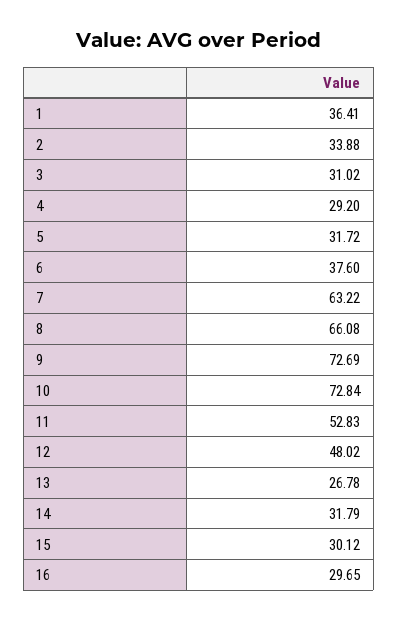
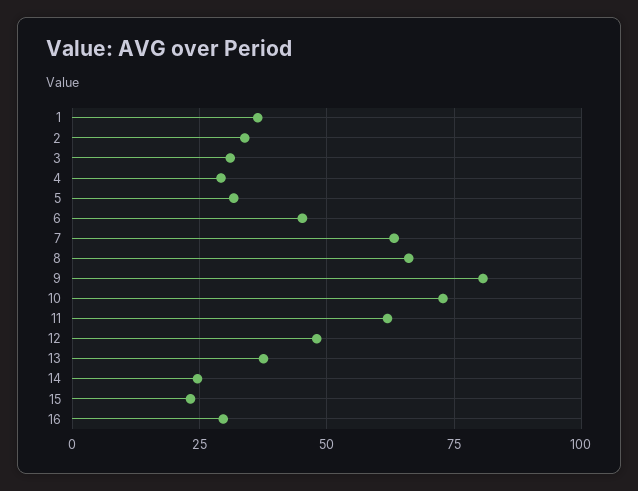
  {
    "1": 36.41,
    "2": 33.88,
    "3": 31.02,
    "4": 29.2,
    "5": 31.72,
-   "6": 37.6,
+   "6": 45,
    "7": 63.22,
    "8": 66.08,
-   "9": 72.69,
+   "9": 80,
    "10": 72.84,
-   "11": 52.83,
+   "11": 62.5,
    "12": 48.02,
-   "13": 26.78,
+   "13": 37.5,
-   "14": 31.79,
+   "14": 25,
-   "15": 30.12,
+   "15": 22.5,
    "16": 29.65
  }

